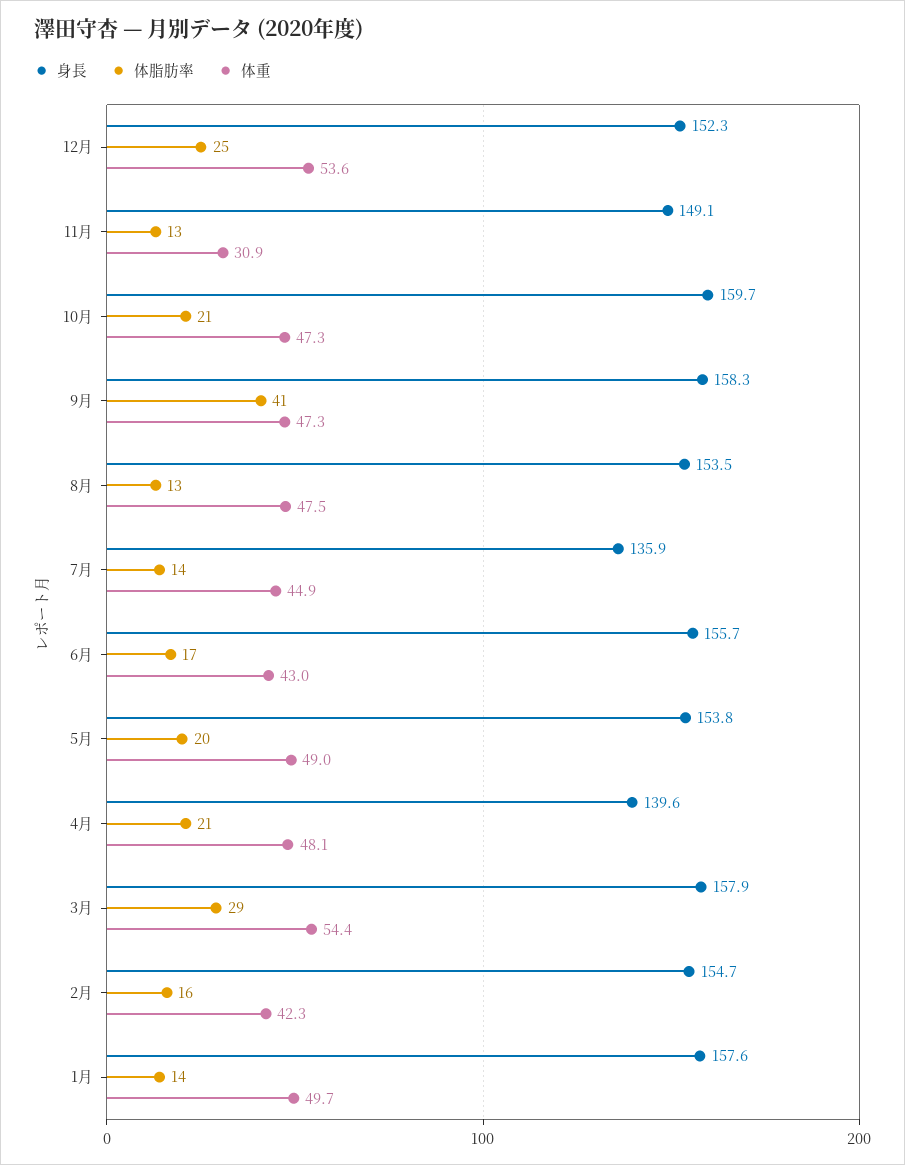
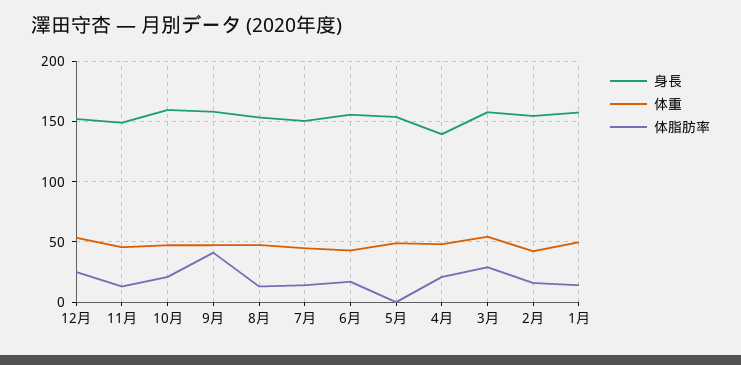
  {
    "身長": {
      "12月": 152.3,
      "11月": 149.1,
      "10月": 159.7,
      "9月": 158.3,
      "8月": 153.5,
-     "7月": 135.9,
+     "7月": 150,
      "6月": 155.7,
      "5月": 153.8,
      "4月": 139.6,
      "3月": 157.9,
      "2月": 154.7,
      "1月": 157.6
    },
    "体脂肪率": {
      "12月": 25,
      "11月": 13,
      "10月": 21,
      "9月": 41,
      "8月": 13,
      "7月": 14,
      "6月": 17,
-     "5月": 20,
+     "5月": 0,
      "4月": 21,
      "3月": 29,
      "2月": 16,
      "1月": 14
    },
    "体重": {
      "12月": 53.6,
-     "11月": 30.9,
+     "11月": 45,
      "10月": 47.3,
      "9月": 47.3,
      "8月": 47.5,
      "7月": 44.9,
      "6月": 43,
      "5月": 49,
      "4月": 48.1,
      "3月": 54.4,
      "2月": 42.3,
      "1月": 49.7
    }
  }

